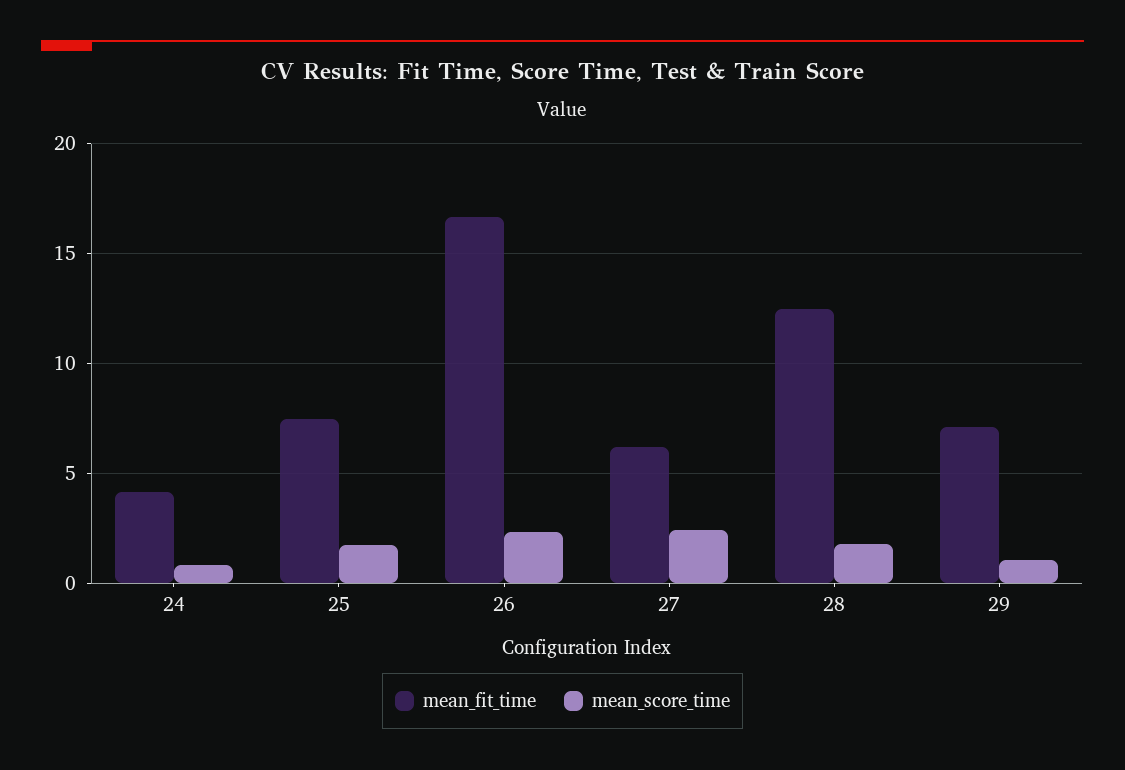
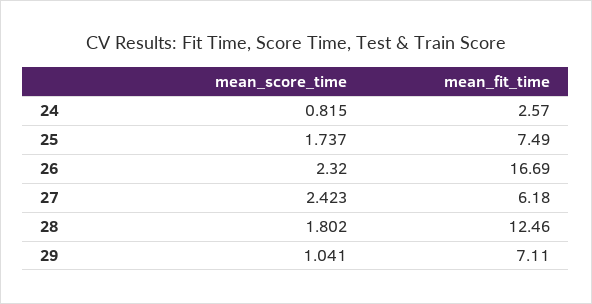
  {
    "mean_fit_time": {
-     "24": 4,
+     "24": 2.57,
      "25": 7.49,
      "26": 16.69,
      "27": 6.18,
      "28": 12.46,
      "29": 7.11
    },
    "mean_score_time": {
      "24": 0.815,
      "25": 1.737,
      "26": 2.32,
      "27": 2.423,
      "28": 1.802,
      "29": 1.041
    }
  }

